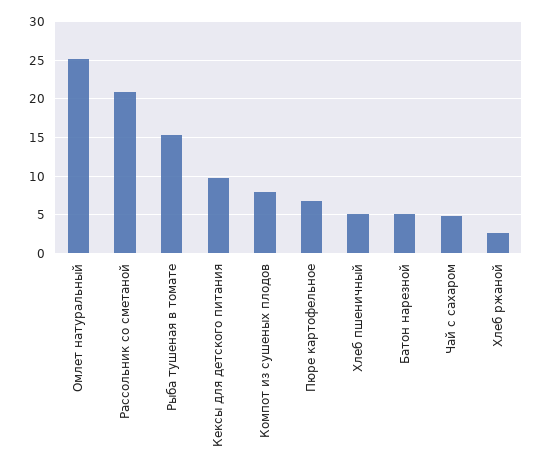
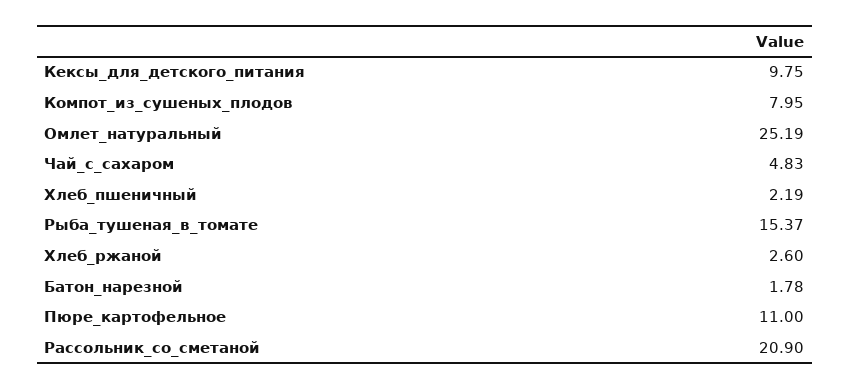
  {
    "Омлет натуральный": 25.19,
    "Рассольник со сметаной": 20.9,
    "Рыба тушеная в томате": 15.37,
    "Кексы для детского питания": 9.75,
    "Компот из сушеных плодов": 7.95,
-   "Пюре картофельное": 7,
+   "Пюре картофельное": 11,
-   "Хлеб пшеничный": 5,
+   "Хлеб пшеничный": 2.19,
-   "Батон нарезной": 5,
+   "Батон нарезной": 1.78,
    "Чай с сахаром": 4.83,
    "Хлеб ржаной": 2.6
  }

